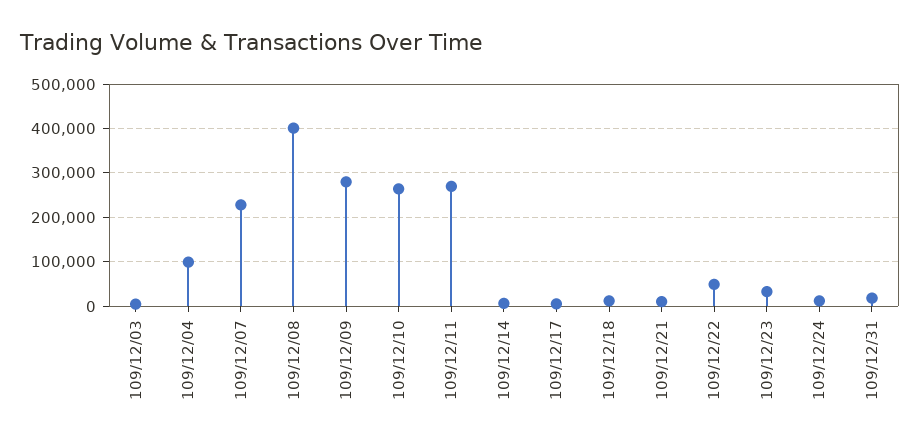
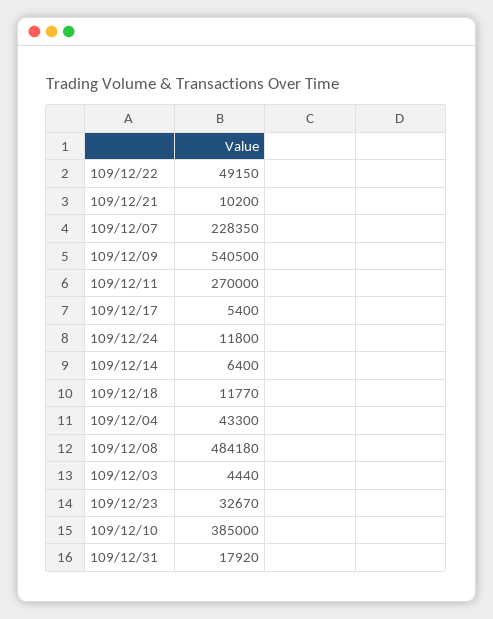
  {
    "109/12/03": 4440,
-   "109/12/04": 100000,
+   "109/12/04": 43300,
    "109/12/07": 228350,
-   "109/12/08": 400000,
+   "109/12/08": 484180,
-   "109/12/09": 280000,
+   "109/12/09": 540500,
-   "109/12/10": 260000,
+   "109/12/10": 385000,
    "109/12/11": 270000,
    "109/12/14": 6400,
    "109/12/17": 5400,
    "109/12/18": 11770,
    "109/12/21": 10200,
    "109/12/22": 49150,
    "109/12/23": 32670,
    "109/12/24": 11800,
    "109/12/31": 17920
  }

